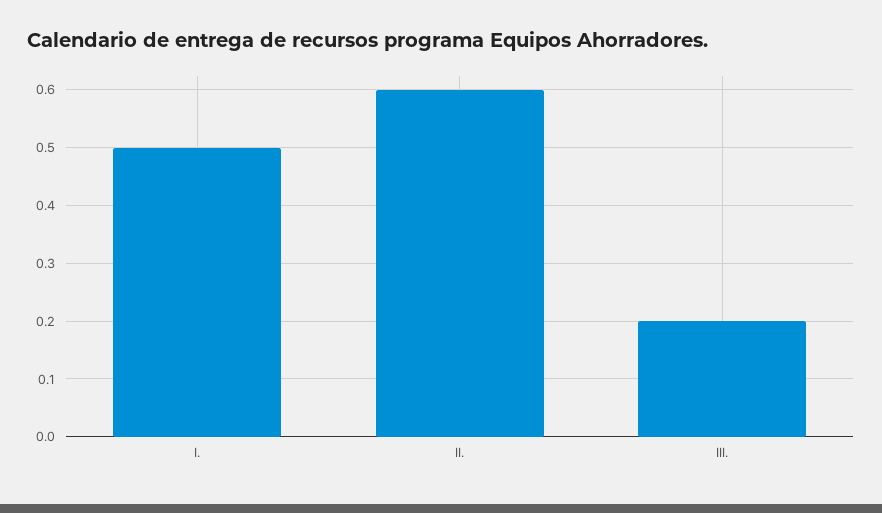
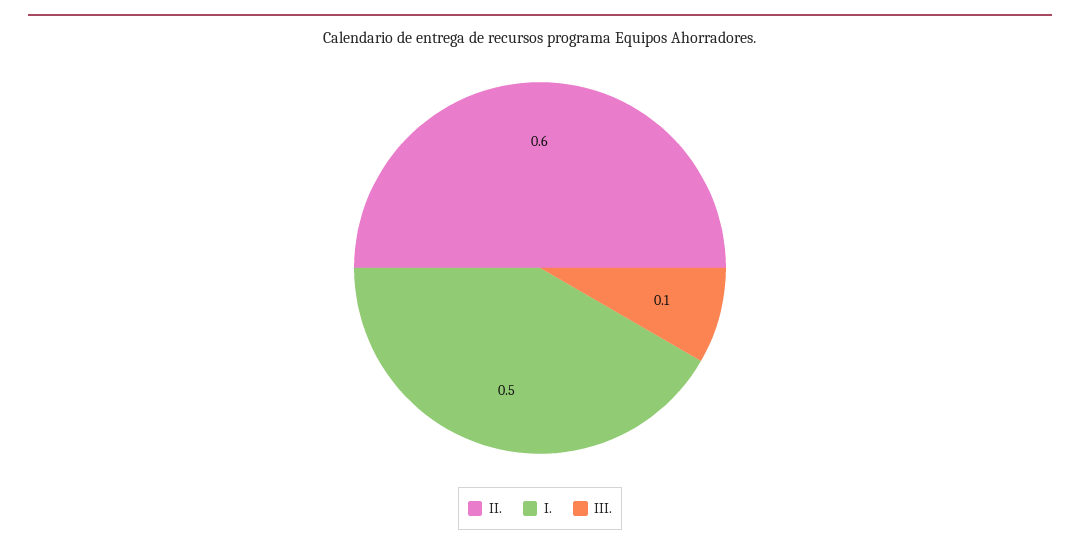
  {
    "I.": 0.5,
    "II.": 0.6,
-   "III.": 0.2
+   "III.": 0.1
  }

